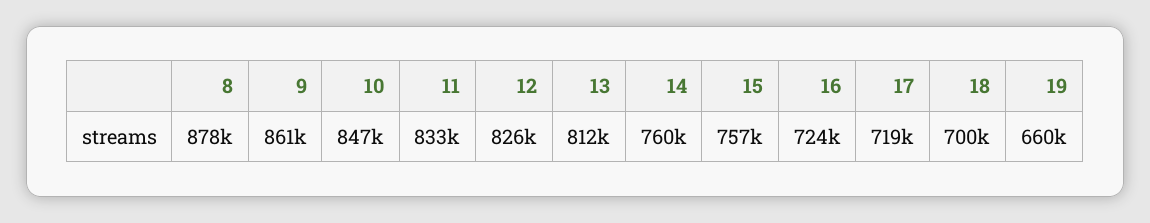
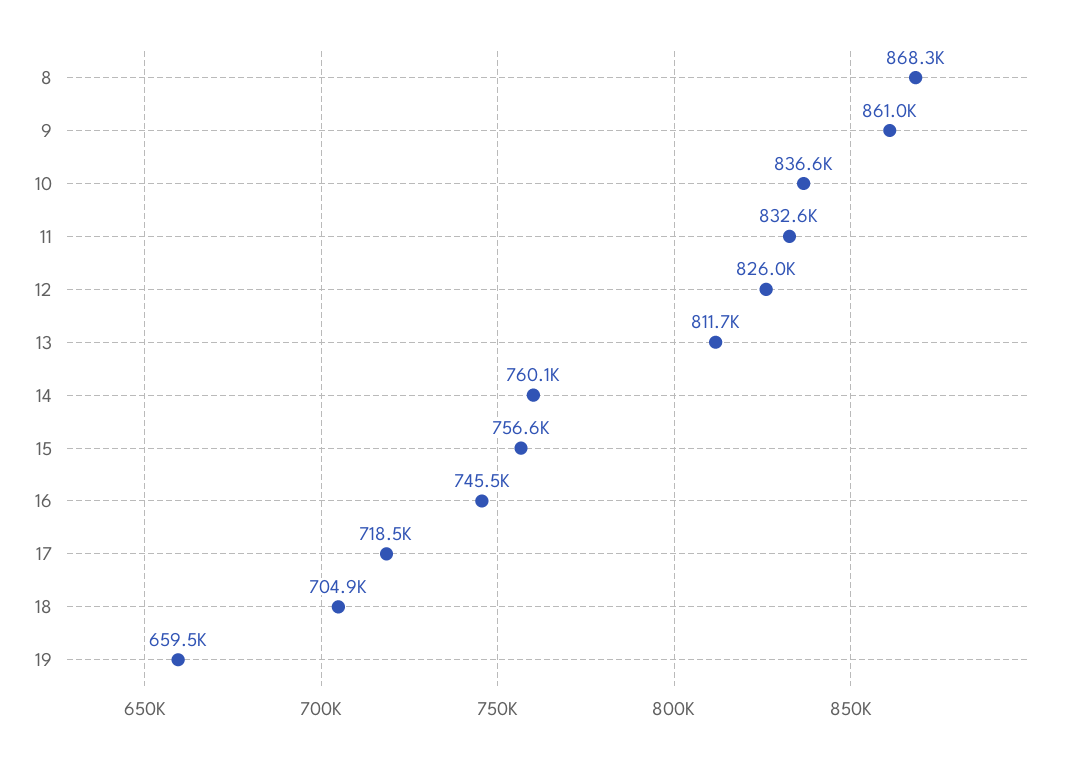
  {
-   "8": 878000,
+   "8": 868300,
    "9": 861000,
-   "10": 847000,
+   "10": 836600,
    "11": 832600,
    "12": 826000,
    "13": 811700,
    "14": 760100,
    "15": 756600,
-   "16": 724000,
+   "16": 745500,
    "17": 718500,
-   "18": 700000,
+   "18": 704900,
    "19": 659500
  }

